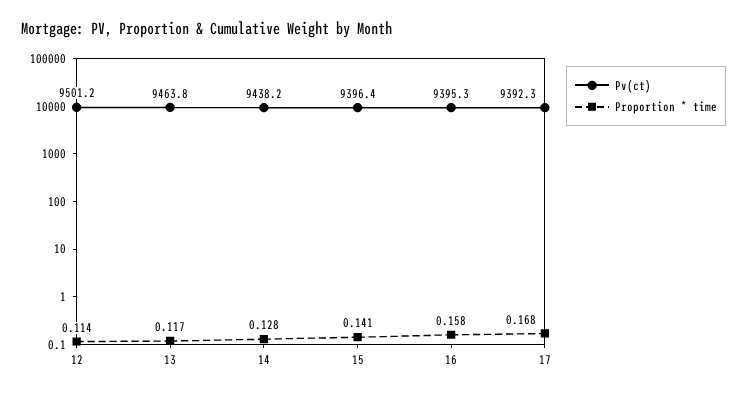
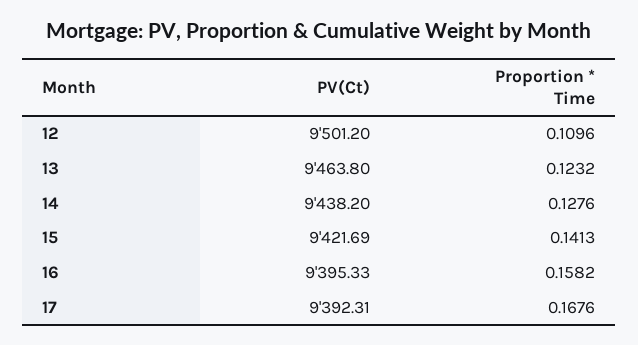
  {
    "Pv(ct)": {
      "12": 9501.2,
      "13": 9463.8,
      "14": 9438.2,
-     "15": 9396.4,
+     "15": 9421.69,
      "16": 9395.33,
      "17": 9392.31
    },
    "Proportion * time": {
-     "12": 0.114,
+     "12": 0.1096,
-     "13": 0.117,
+     "13": 0.1232,
      "14": 0.1276,
      "15": 0.1413,
      "16": 0.1582,
      "17": 0.1676
    }
  }

